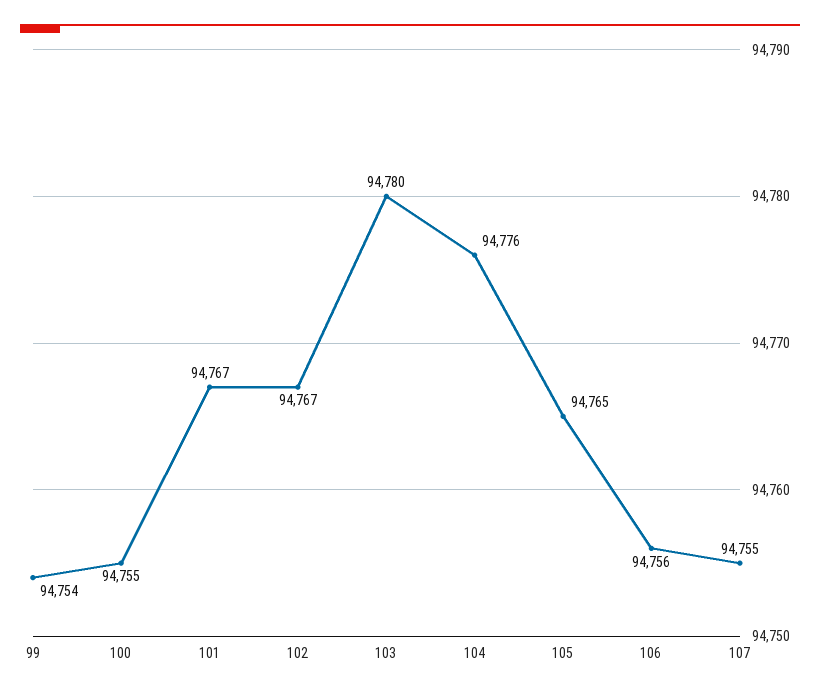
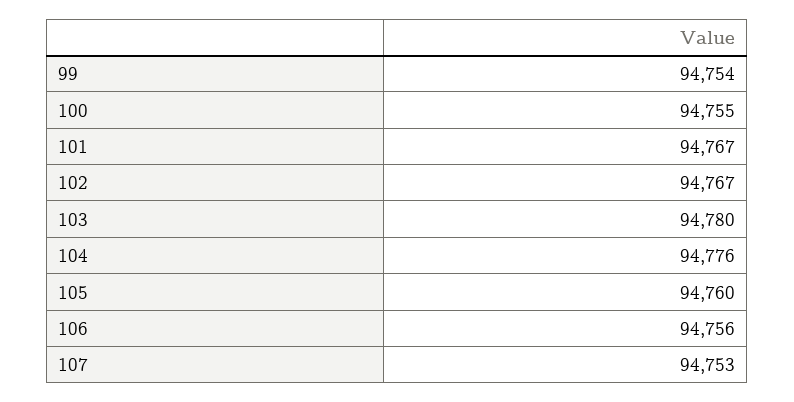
  {
    "99": 94754,
    "100": 94755,
    "101": 94767,
    "102": 94767,
    "103": 94780,
    "104": 94776,
-   "105": 94765,
+   "105": 94760,
    "106": 94756,
-   "107": 94755
+   "107": 94753
  }

